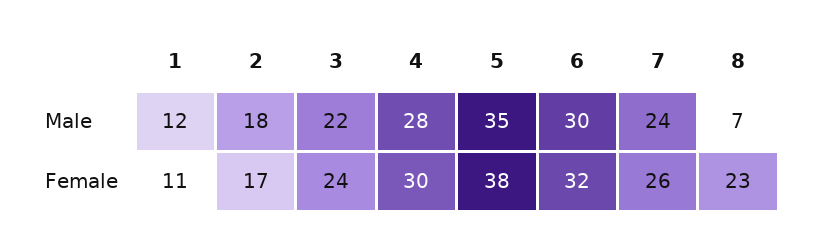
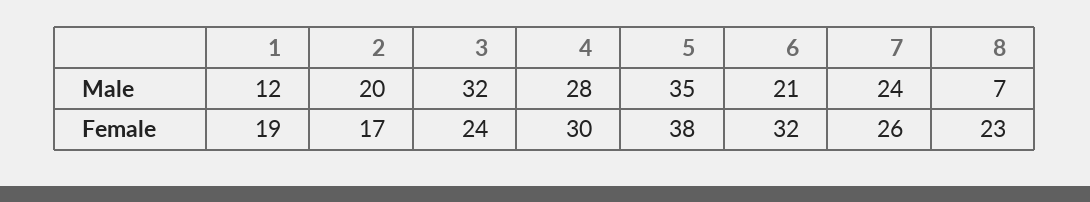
  {
    "1": {
      "Male": 12,
-     "Female": 11
+     "Female": 19
    },
    "2": {
-     "Male": 18,
+     "Male": 20,
      "Female": 17
    },
    "3": {
-     "Male": 22,
+     "Male": 32,
      "Female": 24
    },
    "4": {
      "Male": 28,
      "Female": 30
    },
    "5": {
      "Male": 35,
      "Female": 38
    },
    "6": {
-     "Male": 30,
+     "Male": 21,
      "Female": 32
    },
    "7": {
      "Male": 24,
      "Female": 26
    },
    "8": {
      "Male": 7,
      "Female": 23
    }
  }

